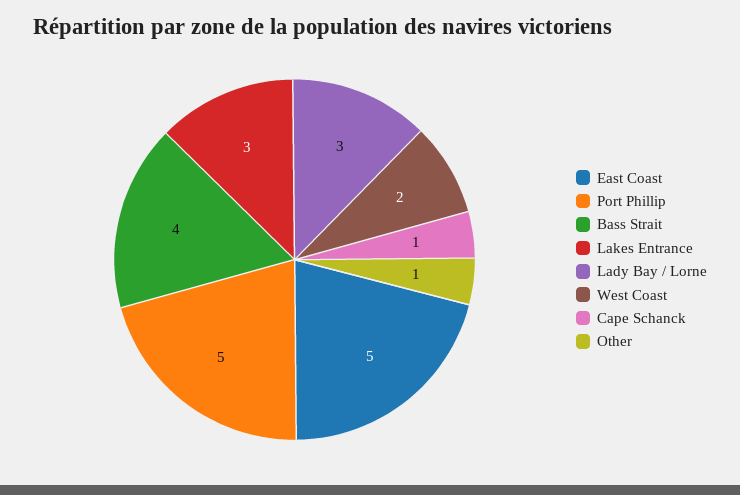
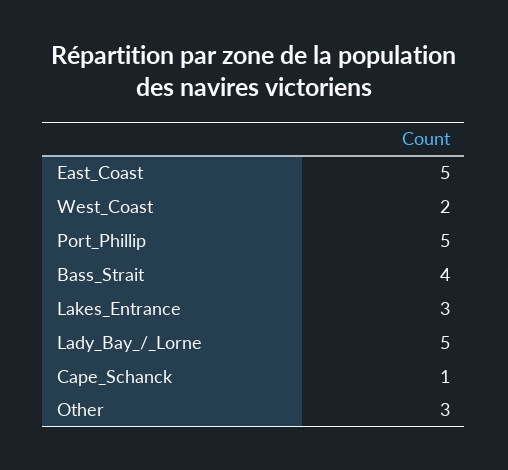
  {
    "East Coast": 5,
    "Port Phillip": 5,
    "Bass Strait": 4,
    "Lakes Entrance": 3,
-   "Lady Bay / Lorne": 3,
+   "Lady Bay / Lorne": 5,
    "West Coast": 2,
    "Cape Schanck": 1,
-   "Other": 1
+   "Other": 3
  }

